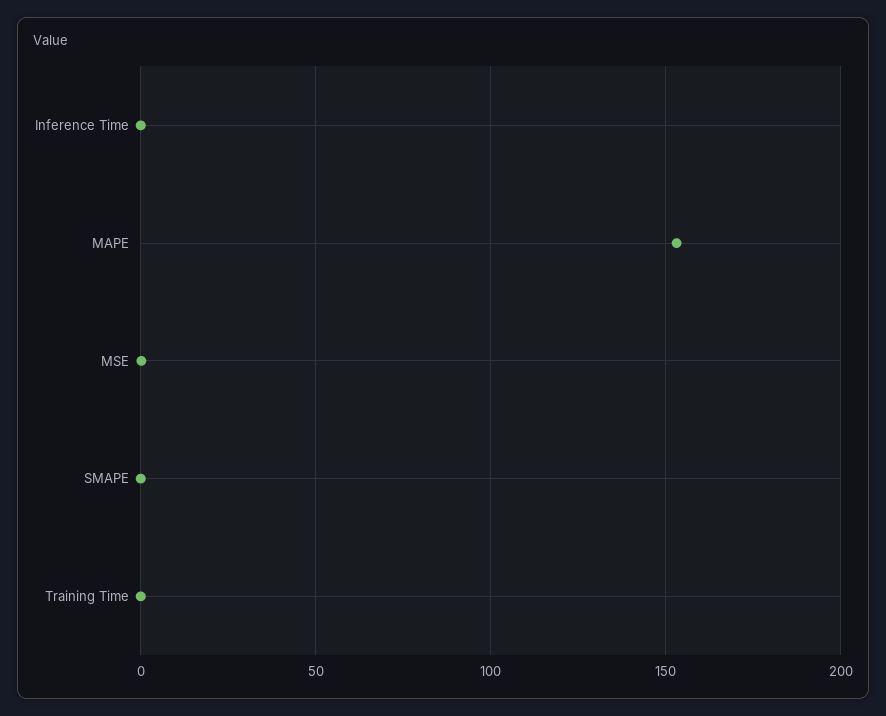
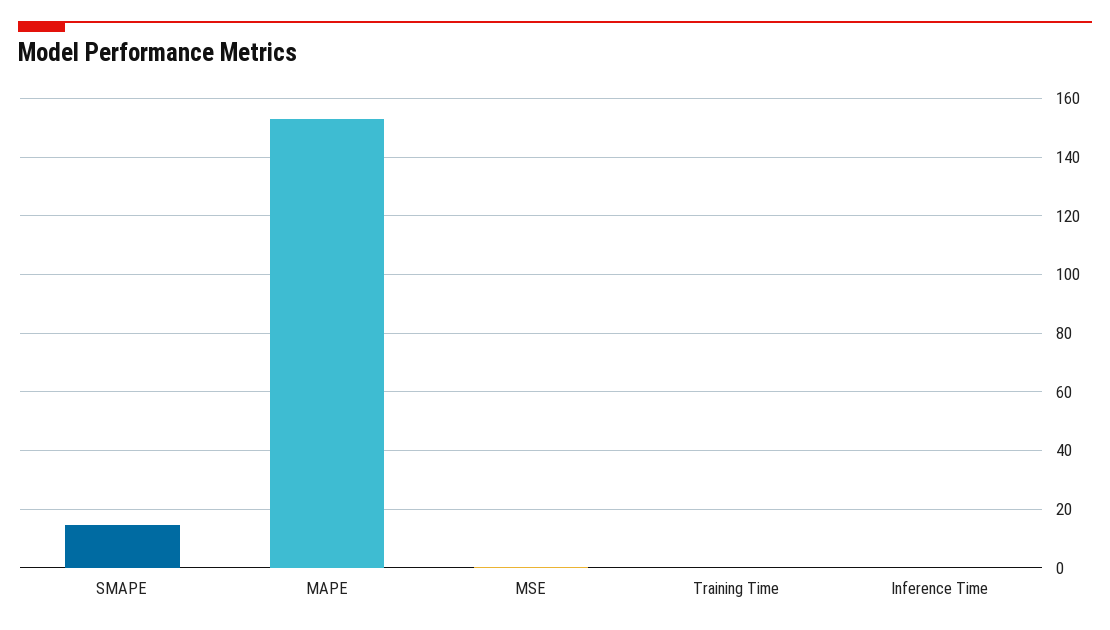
  {
    "Inference Time": 0,
    "MAPE": 152.5,
    "MSE": 0,
-   "SMAPE": 0,
+   "SMAPE": 15,
    "Training Time": 0
  }

